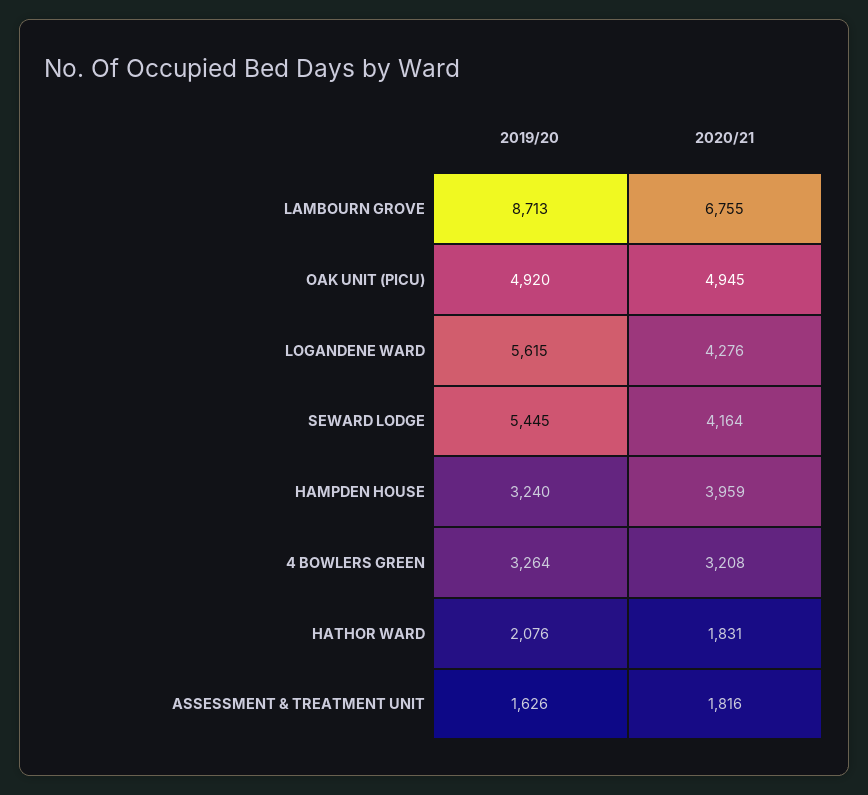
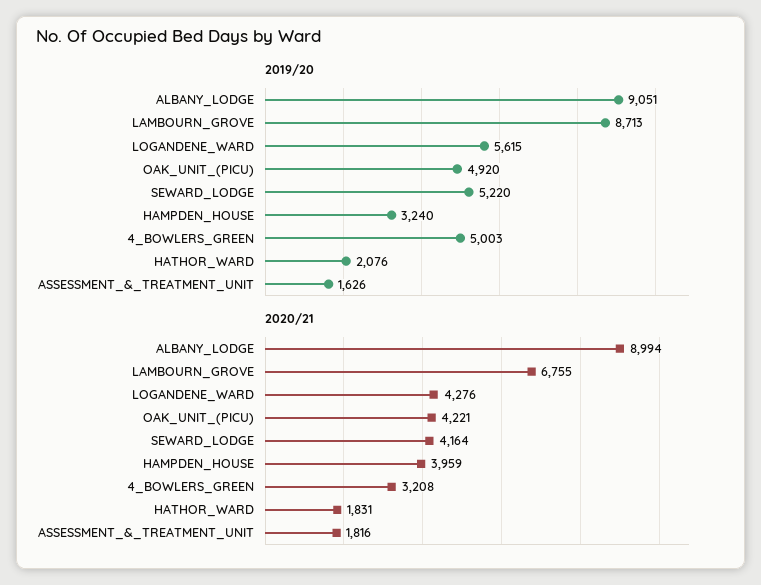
  {
    "2019/20": {
      "LAMBOURN GROVE": 8713,
      "OAK UNIT (PICU)": 4920,
      "LOGANDENE WARD": 5615,
-     "SEWARD LODGE": 5445,
+     "SEWARD LODGE": 5220,
      "HAMPDEN HOUSE": 3240,
-     "4 BOWLERS GREEN": 3264,
+     "4 BOWLERS GREEN": 5003,
      "HATHOR WARD": 2076,
-     "ASSESSMENT & TREATMENT UNIT": 1626
+     "ASSESSMENT & TREATMENT UNIT": 1626,
+     "ALBANY_LODGE": 9051
    },
    "2020/21": {
      "LAMBOURN GROVE": 6755,
-     "OAK UNIT (PICU)": 4945,
+     "OAK UNIT (PICU)": 4221,
      "LOGANDENE WARD": 4276,
      "SEWARD LODGE": 4164,
      "HAMPDEN HOUSE": 3959,
      "4 BOWLERS GREEN": 3208,
      "HATHOR WARD": 1831,
-     "ASSESSMENT & TREATMENT UNIT": 1816
+     "ASSESSMENT & TREATMENT UNIT": 1816,
+     "ALBANY_LODGE": 8994
    }
  }

